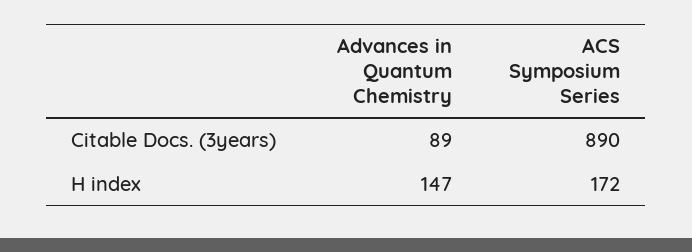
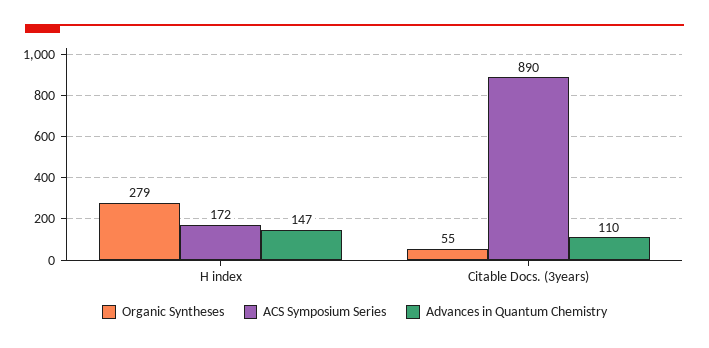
  {
    "Advances in Quantum Chemistry": {
-     "Citable Docs. (3years)": 89,
+     "Citable Docs. (3years)": 110,
      "H index": 147
    },
    "ACS Symposium Series": {
      "Citable Docs. (3years)": 890,
      "H index": 172
-   }
+   },
+   "Organic Syntheses": {
+     "H index": 279,
+     "Citable Docs. (3years)": 55
+   }
  }

